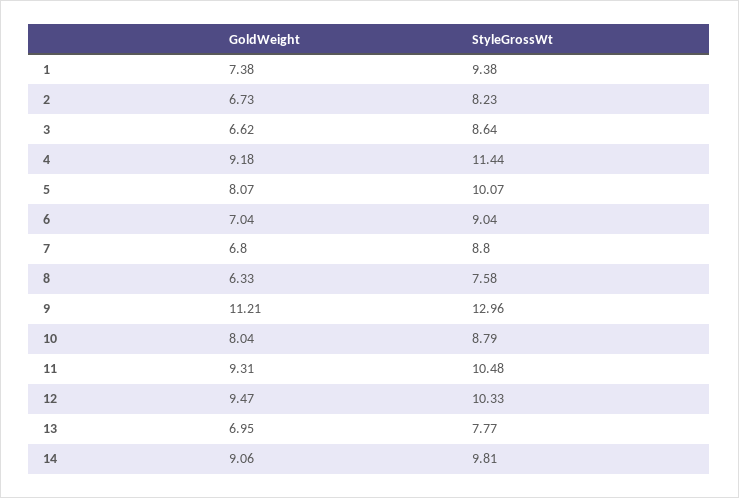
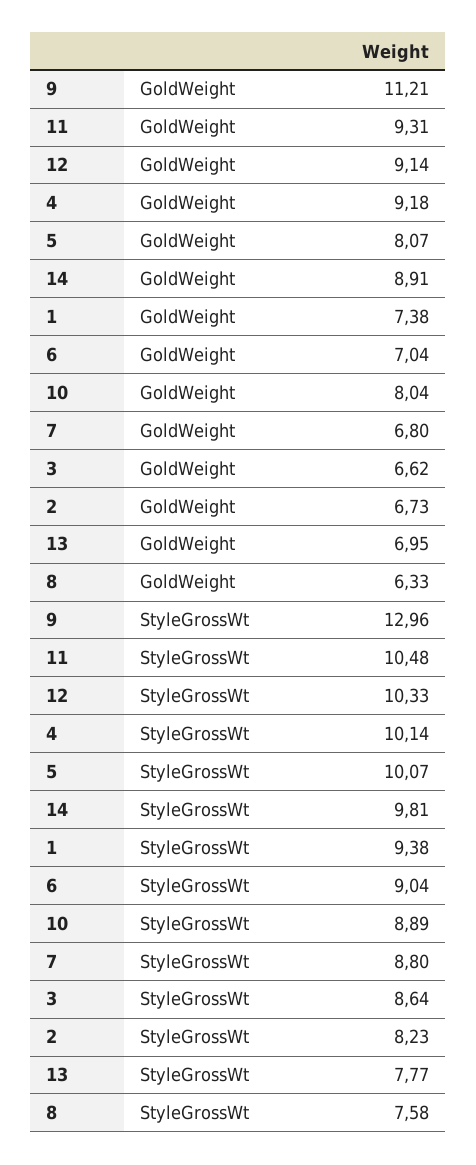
  {
    "GoldWeight": {
      "1": 7.38,
      "2": 6.73,
      "3": 6.62,
      "4": 9.18,
      "5": 8.07,
      "6": 7.04,
      "7": 6.8,
      "8": 6.33,
      "9": 11.21,
      "10": 8.04,
      "11": 9.31,
-     "12": 9.47,
+     "12": 9.14,
      "13": 6.95,
-     "14": 9.06
+     "14": 8.91
    },
    "StyleGrossWt": {
      "1": 9.38,
      "2": 8.23,
      "3": 8.64,
-     "4": 11.44,
+     "4": 10.14,
      "5": 10.07,
      "6": 9.04,
      "7": 8.8,
      "8": 7.58,
      "9": 12.96,
-     "10": 8.79,
+     "10": 8.89,
      "11": 10.48,
      "12": 10.33,
      "13": 7.77,
      "14": 9.81
    }
  }

